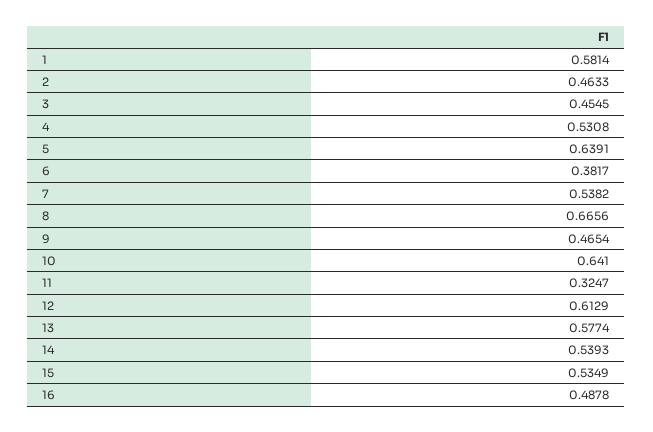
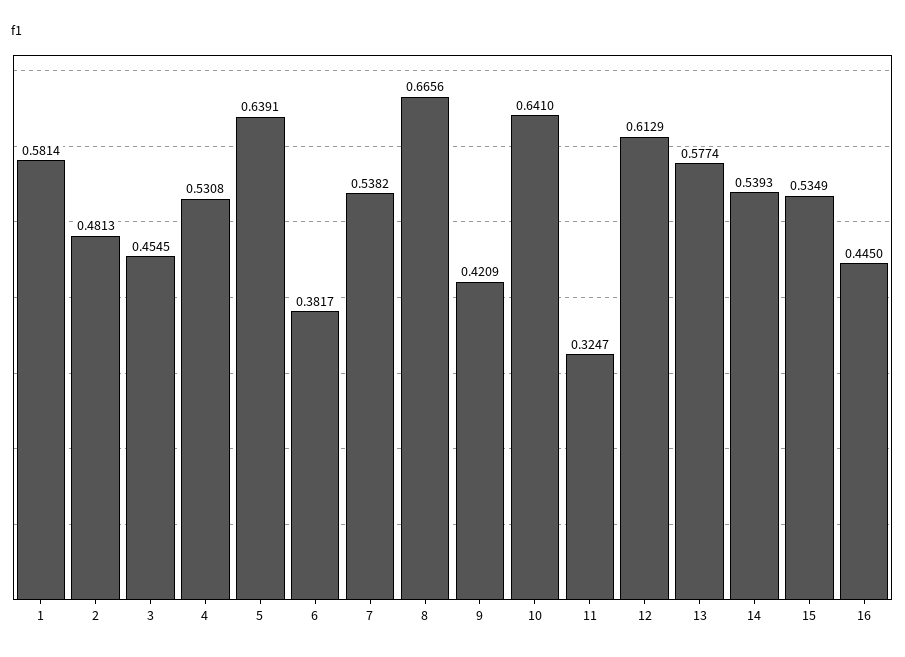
  {
    "1": 0.5814,
-   "2": 0.4633,
+   "2": 0.4813,
    "3": 0.4545,
    "4": 0.5308,
    "5": 0.6391,
    "6": 0.3817,
    "7": 0.5382,
    "8": 0.6656,
-   "9": 0.4654,
+   "9": 0.4209,
    "10": 0.641,
    "11": 0.3247,
    "12": 0.6129,
    "13": 0.5774,
    "14": 0.5393,
    "15": 0.5349,
-   "16": 0.4878
+   "16": 0.445
  }

